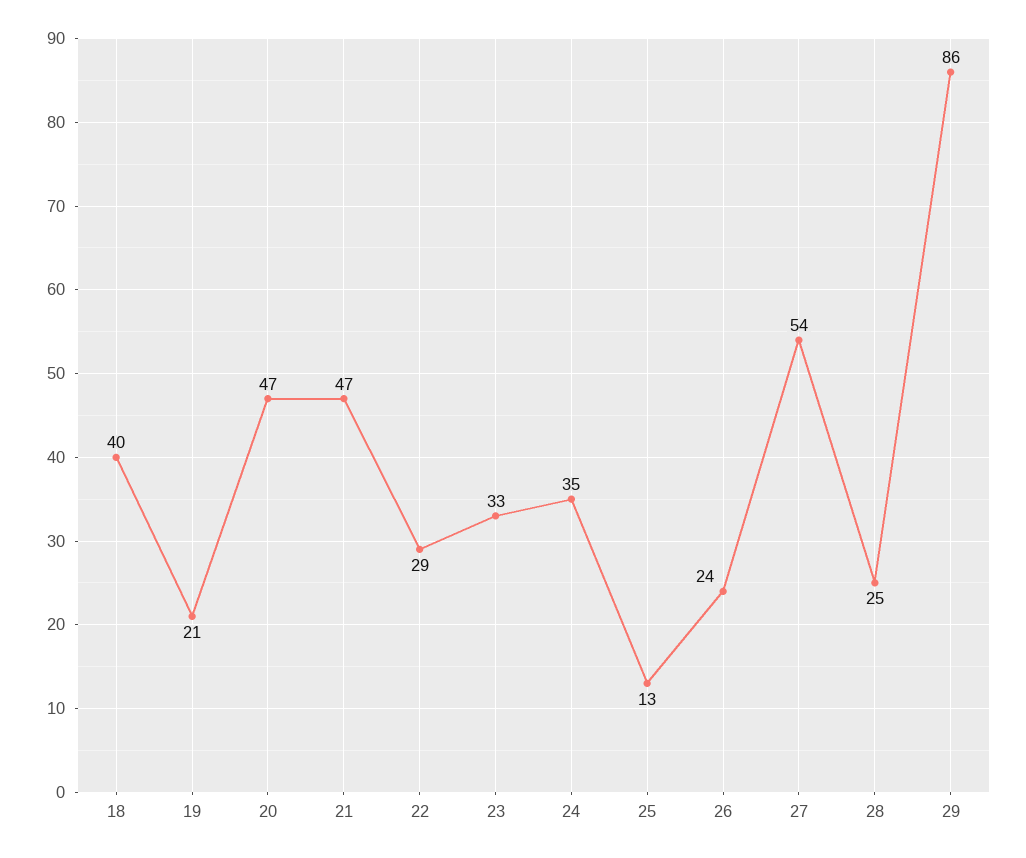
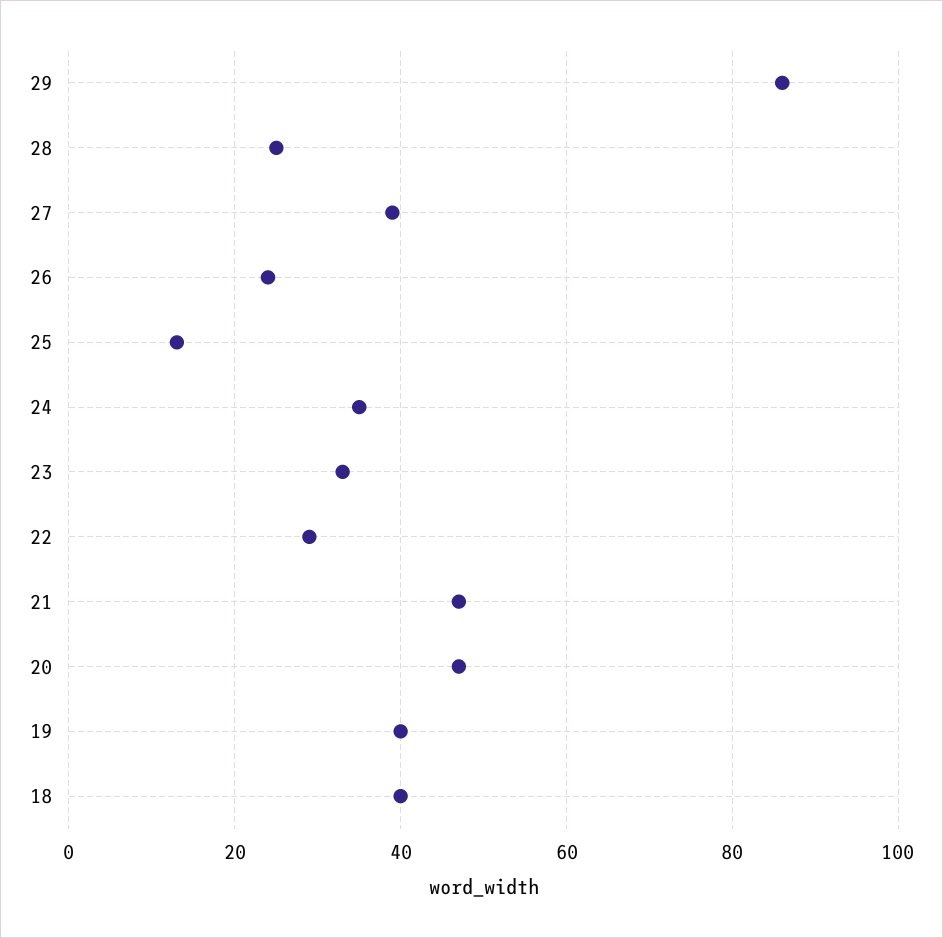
  {
    "18": 40,
-   "19": 21,
+   "19": 40,
    "20": 47,
    "21": 47,
    "22": 29,
    "23": 33,
    "24": 35,
    "25": 13,
    "26": 24,
-   "27": 54,
+   "27": 40,
    "28": 25,
    "29": 86
  }

